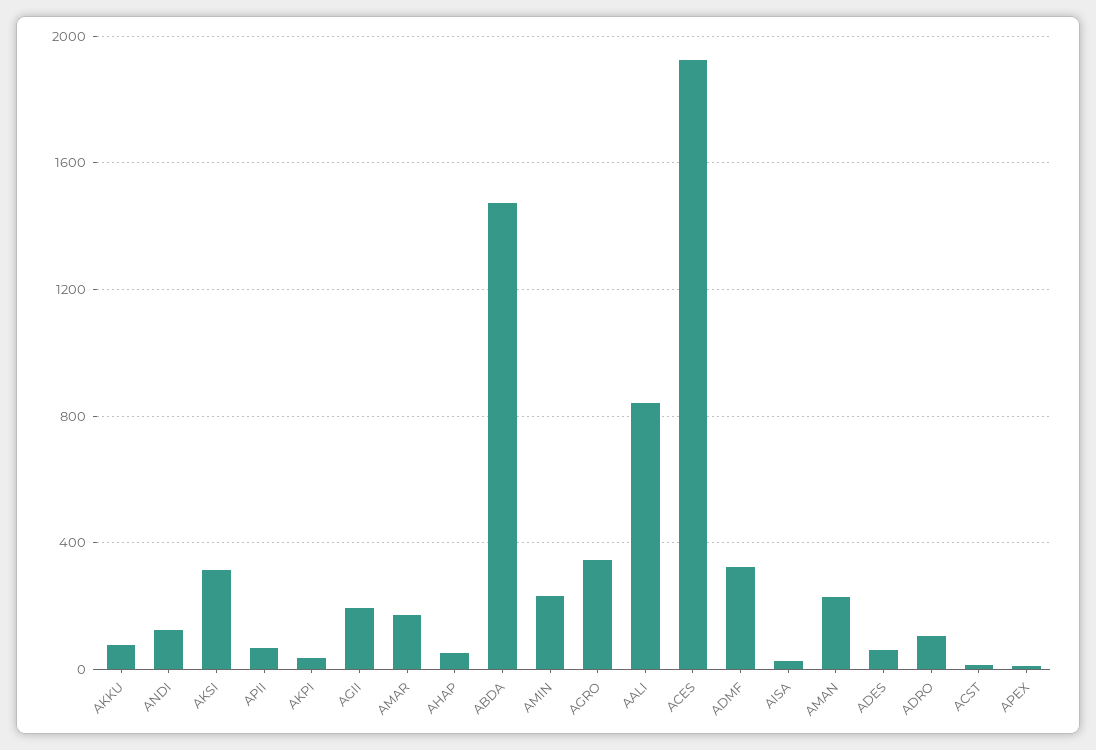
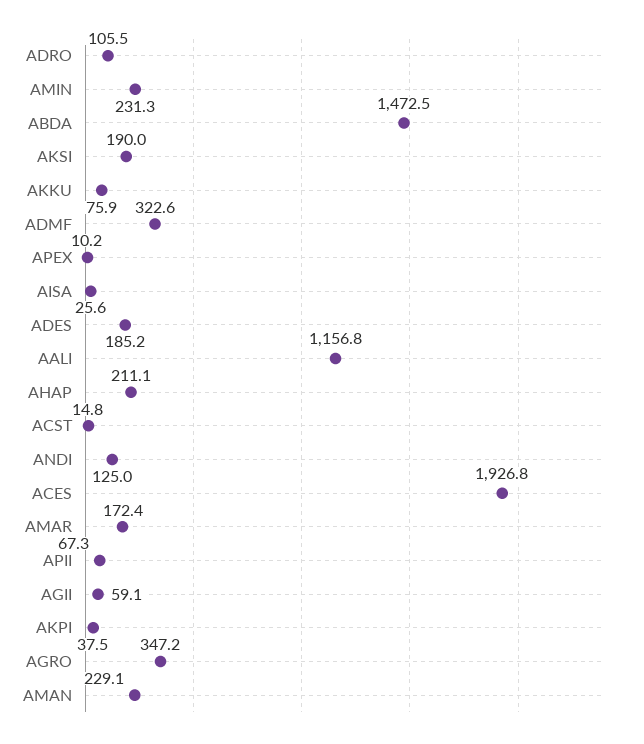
  {
    "AKKU": 75.9,
    "ANDI": 125,
-   "AKSI": 300,
+   "AKSI": 190,
    "APII": 67.3,
    "AKPI": 37.5,
-   "AGII": 200,
+   "AGII": 59.1,
    "AMAR": 172.4,
-   "AHAP": 50,
+   "AHAP": 211.1,
    "ABDA": 1472.5,
    "AMIN": 231.3,
    "AGRO": 347.2,
-   "AALI": 850,
+   "AALI": 1156.8,
    "ACES": 1926.8,
    "ADMF": 322.6,
    "AISA": 25.6,
    "AMAN": 229.1,
-   "ADES": 50,
+   "ADES": 185.2,
    "ADRO": 105.5,
    "ACST": 14.8,
    "APEX": 10.2
  }

